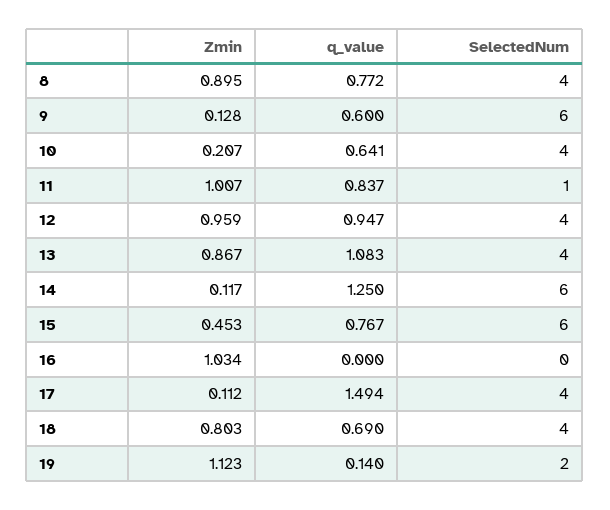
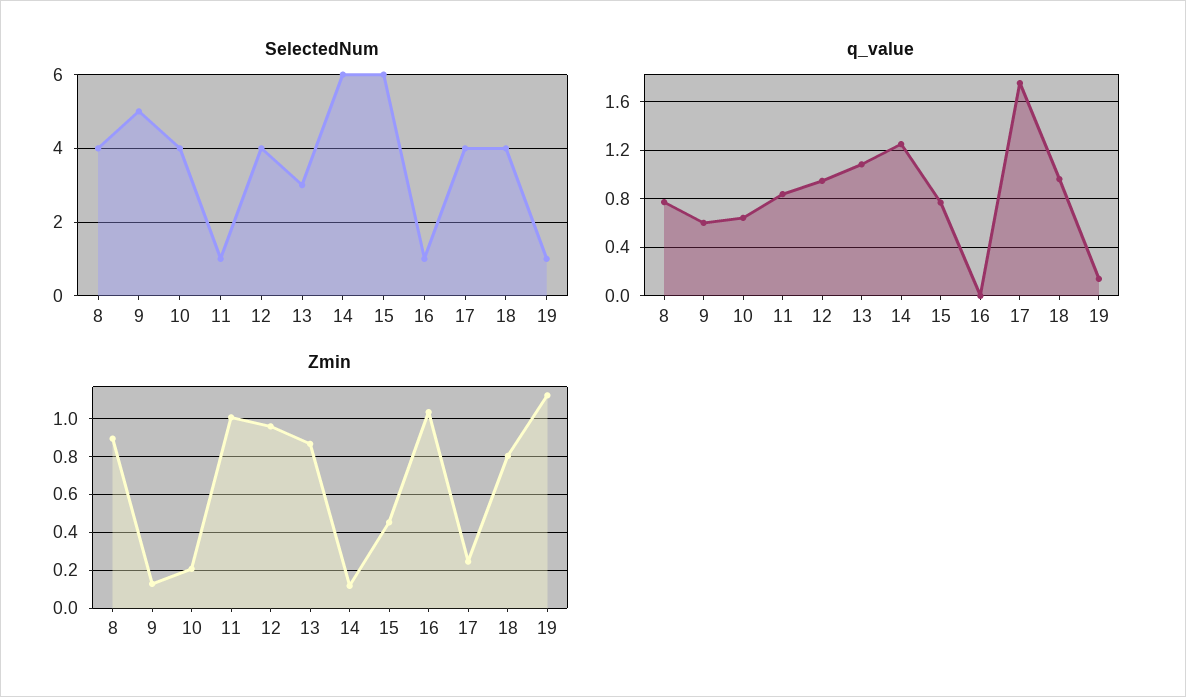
  {
    "Zmin": {
      "8": 0.895,
      "9": 0.128,
      "10": 0.207,
      "11": 1.007,
      "12": 0.959,
      "13": 0.867,
      "14": 0.117,
      "15": 0.453,
      "16": 1.034,
-     "17": 0.112,
+     "17": 0.25,
      "18": 0.803,
      "19": 1.123
    },
    "q_value": {
      "8": 0.772,
      "9": 0.6,
      "10": 0.641,
      "11": 0.837,
      "12": 0.947,
      "13": 1.083,
      "14": 1.25,
      "15": 0.767,
      "16": 0,
-     "17": 1.494,
+     "17": 1.75,
-     "18": 0.69,
+     "18": 0.95,
      "19": 0.14
    },
    "SelectedNum": {
      "8": 4,
-     "9": 6,
+     "9": 5,
      "10": 4,
      "11": 1,
      "12": 4,
-     "13": 4,
+     "13": 3,
      "14": 6,
      "15": 6,
-     "16": 0,
+     "16": 1,
      "17": 4,
      "18": 4,
-     "19": 2
+     "19": 1
    }
  }

